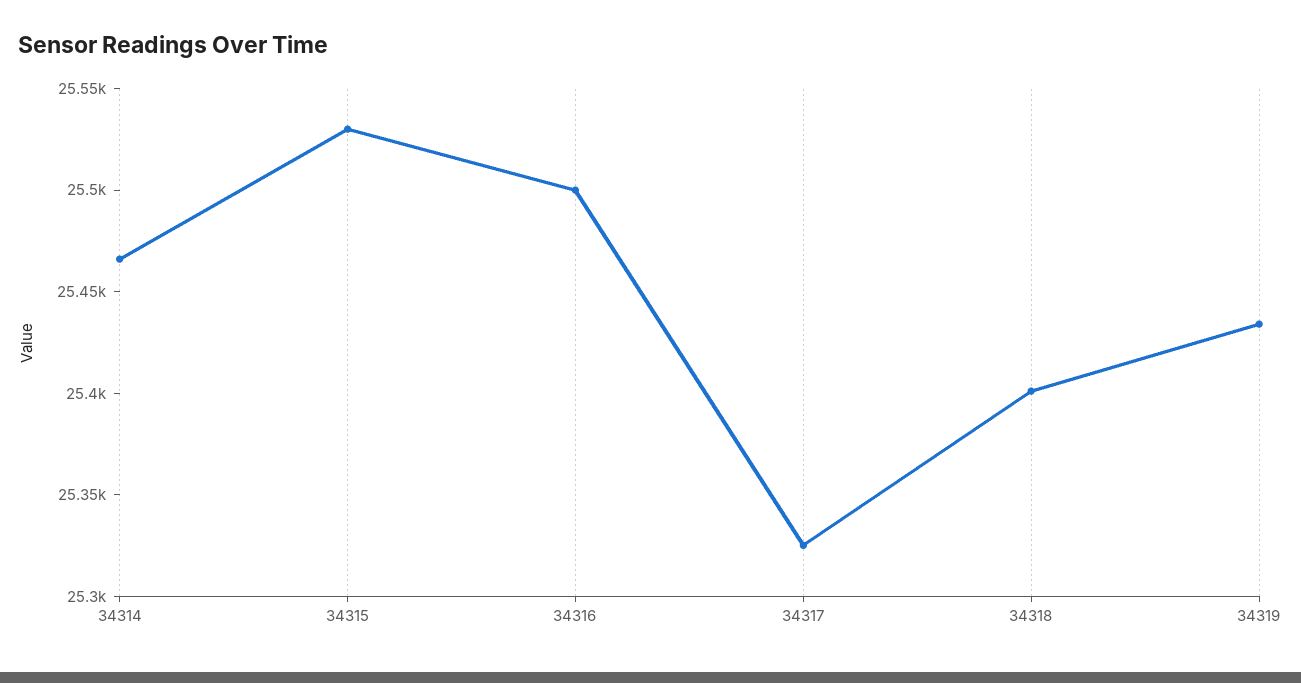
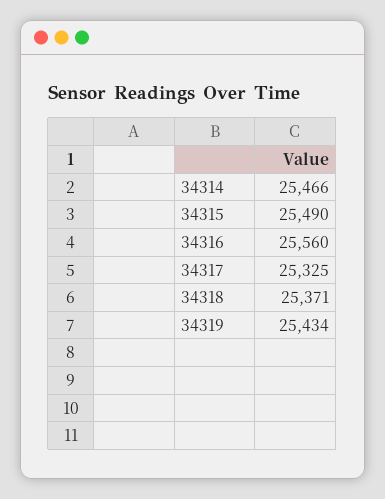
  {
    "34314": 25466,
-   "34315": 25530,
+   "34315": 25490,
-   "34316": 25500,
+   "34316": 25560,
    "34317": 25325,
-   "34318": 25400,
+   "34318": 25371,
    "34319": 25434
  }

